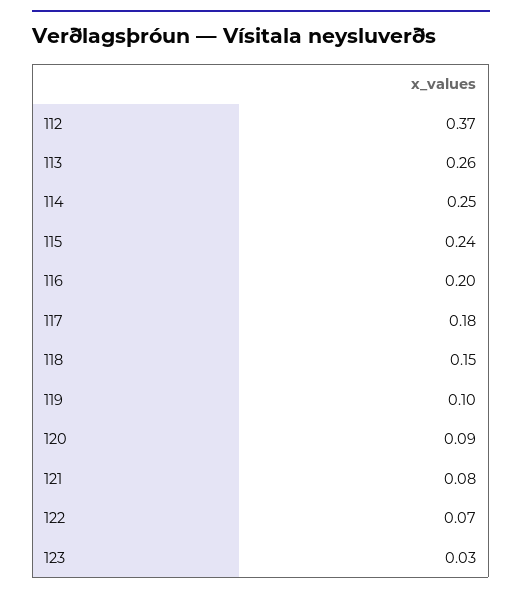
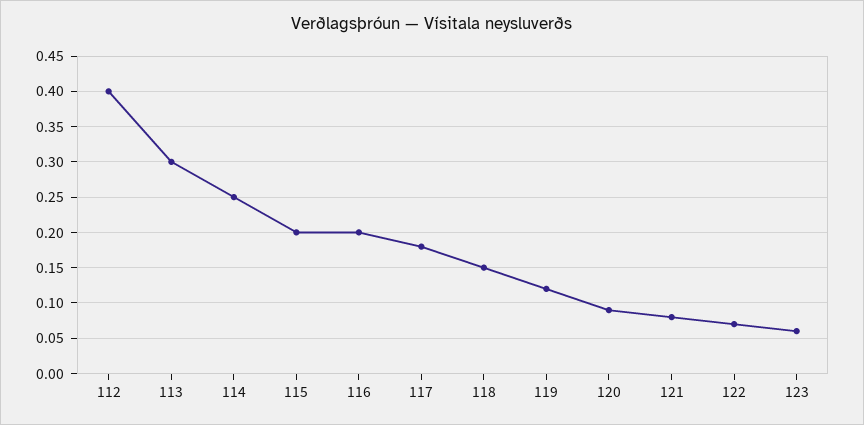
  {
-   "112": 0.37,
+   "112": 0.4,
-   "113": 0.26,
+   "113": 0.3,
    "114": 0.25,
-   "115": 0.24,
+   "115": 0.2,
    "116": 0.2,
    "117": 0.18,
    "118": 0.15,
-   "119": 0.1,
+   "119": 0.12,
    "120": 0.09,
    "121": 0.08,
    "122": 0.07,
-   "123": 0.03
+   "123": 0.06
  }

